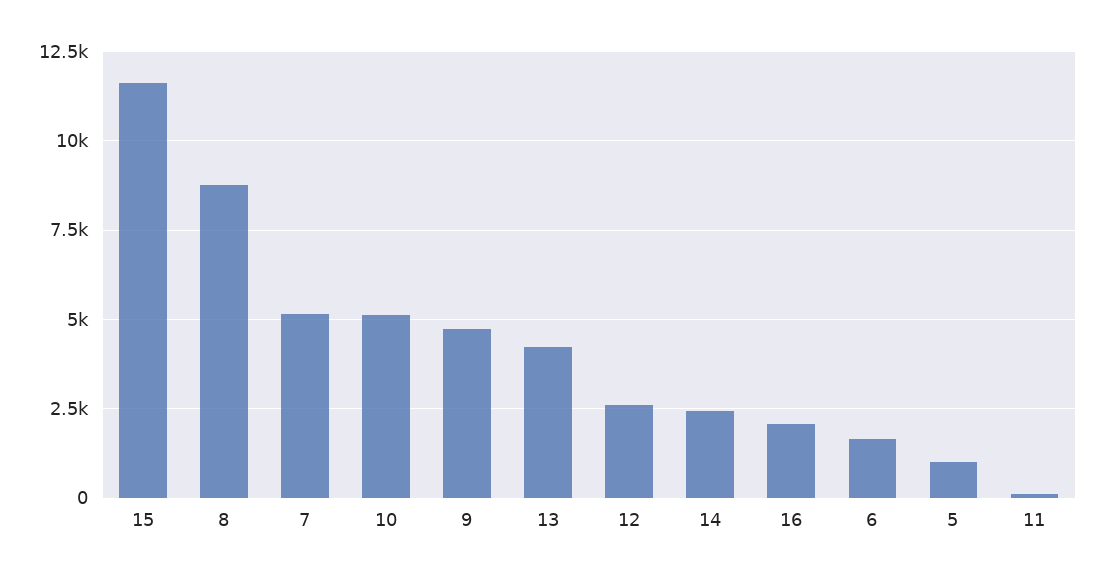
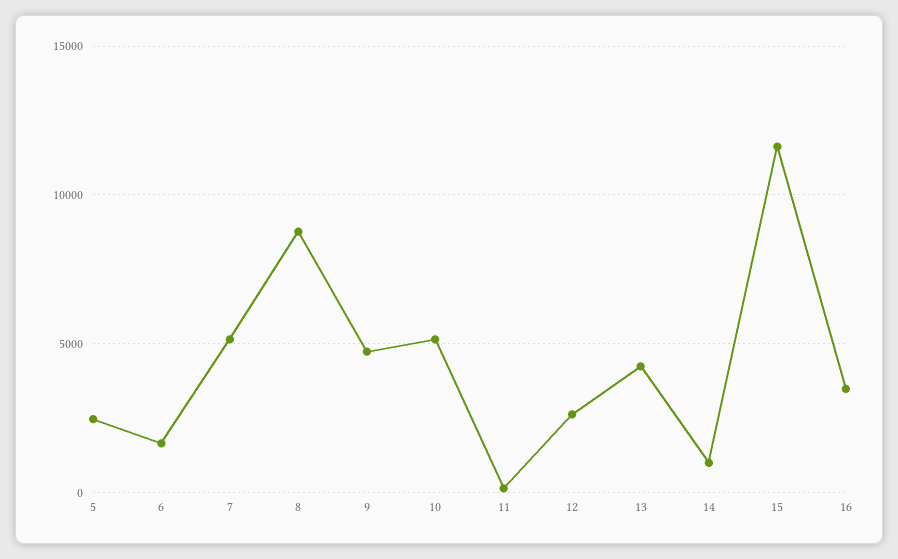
  {
    "15": 11500,
    "8": 8750,
    "7": 5250,
    "10": 5250,
    "9": 4750,
    "13": 4250,
    "12": 2500,
-   "14": 2500,
+   "14": 1000,
-   "16": 2000,
+   "16": 3500,
    "6": 1750,
-   "5": 1000,
+   "5": 2500,
    "11": 250
  }

